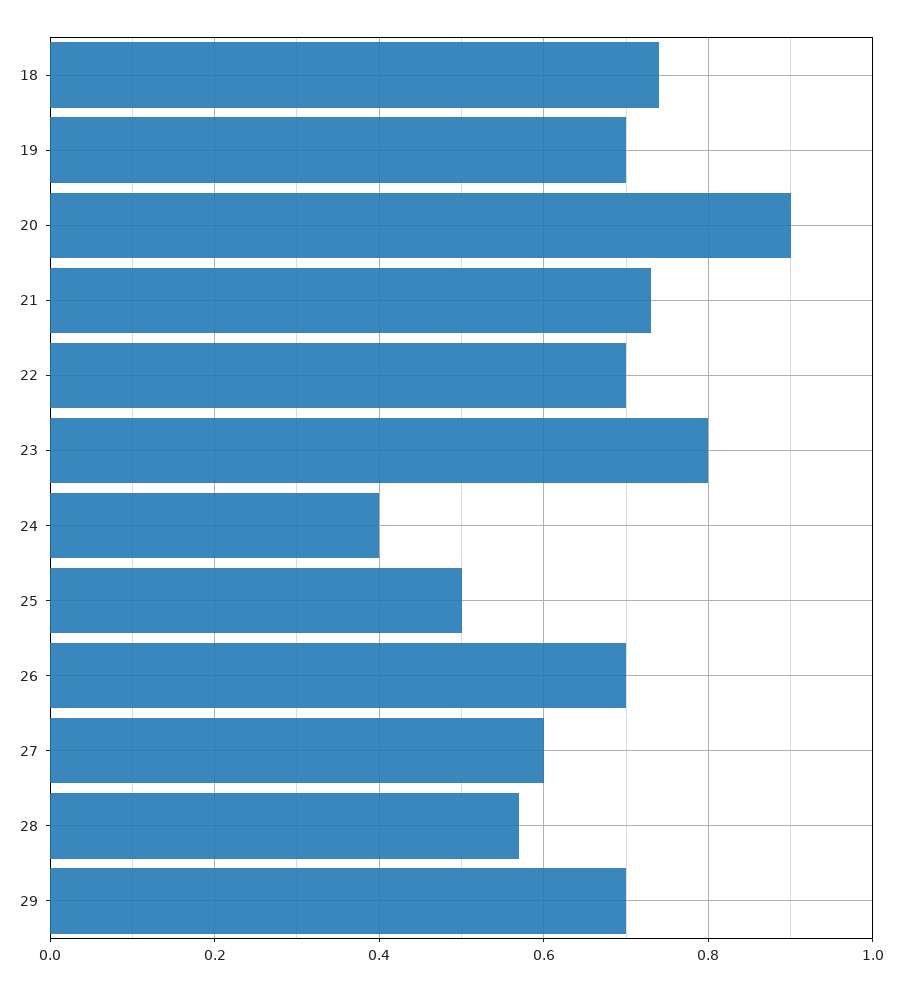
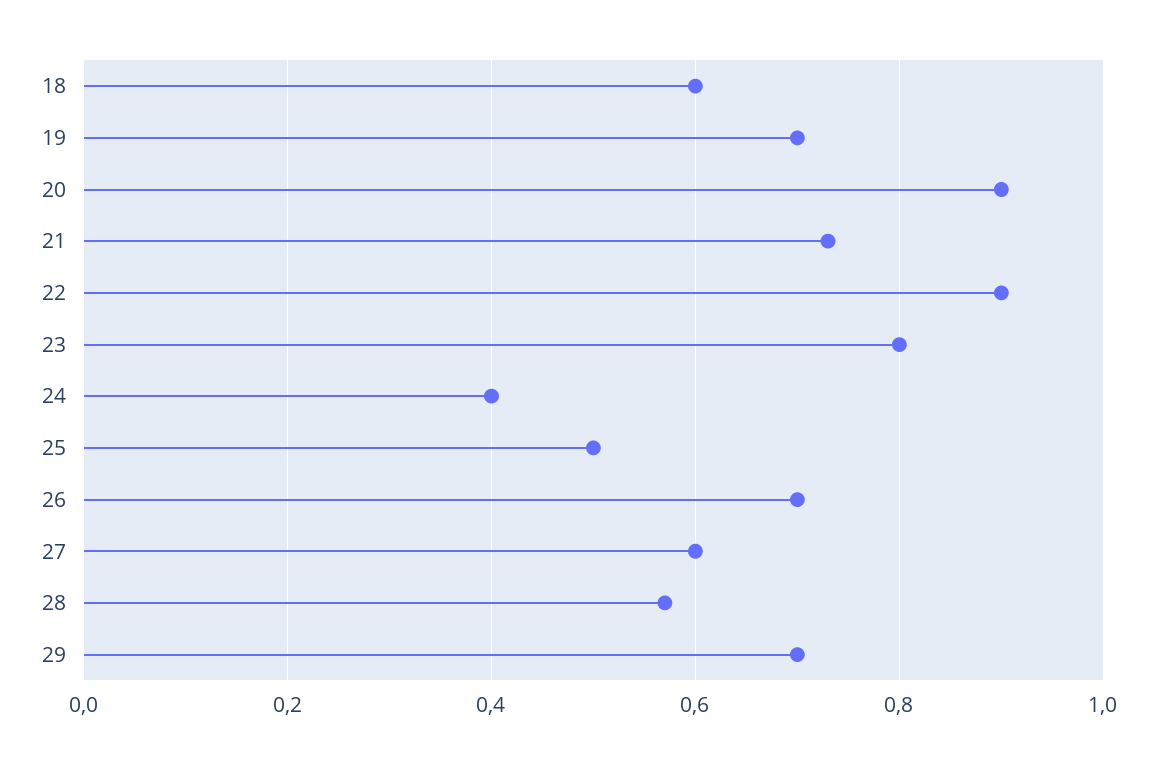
  {
-   "18": 0.75,
+   "18": 0.6,
    "19": 0.7,
    "20": 0.9,
    "21": 0.75,
-   "22": 0.7,
+   "22": 0.9,
    "23": 0.8,
    "24": 0.4,
    "25": 0.5,
    "26": 0.7,
    "27": 0.6,
    "28": 0.55,
    "29": 0.7
  }

